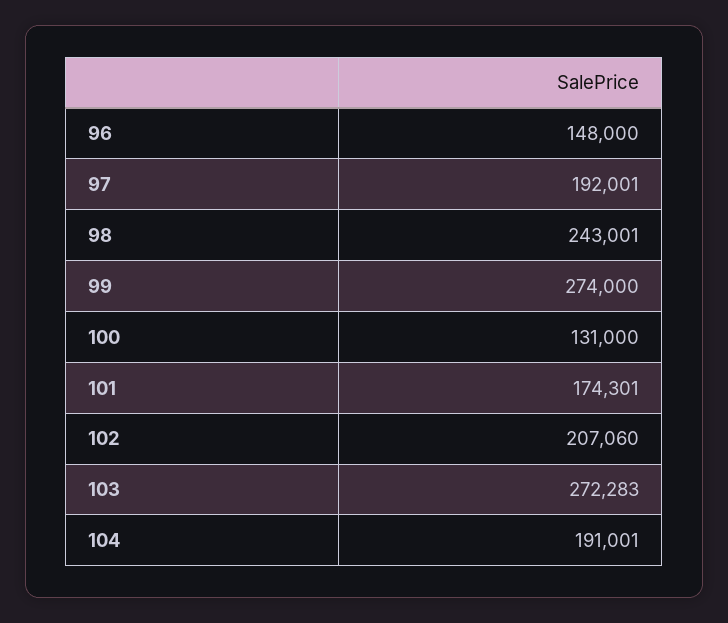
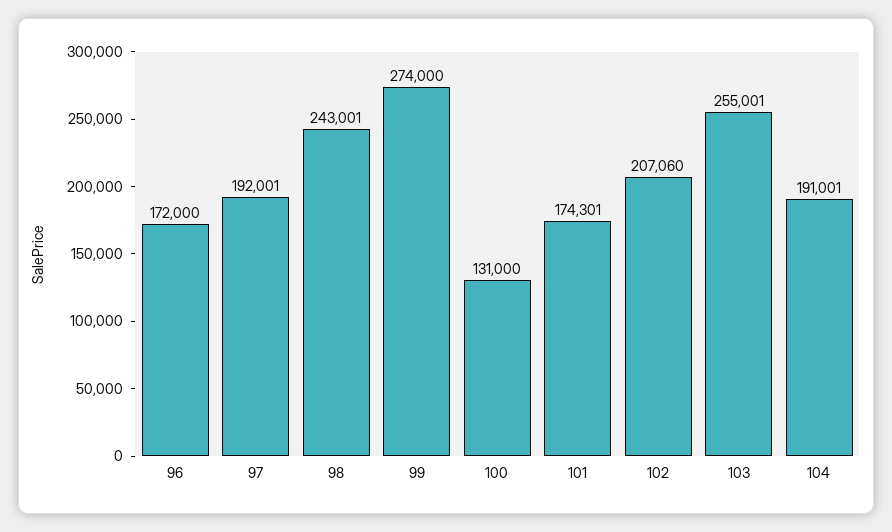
  {
-   "96": 148000,
+   "96": 172000,
    "97": 192001,
    "98": 243001,
    "99": 274000,
    "100": 131000,
    "101": 174301,
    "102": 207060,
-   "103": 272283,
+   "103": 255001,
    "104": 191001
  }

